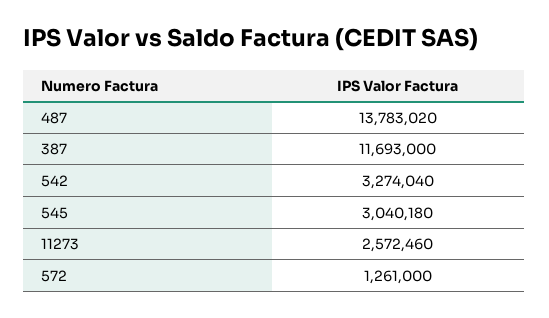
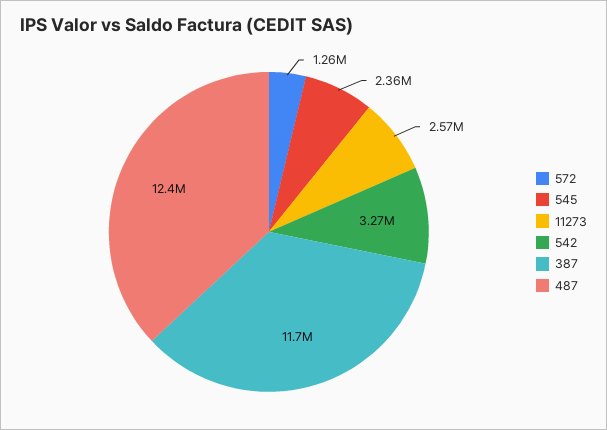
  {
-   "487": 13783020,
+   "487": 12400000,
    "387": 11693000,
    "542": 3274040,
-   "545": 3040180,
+   "545": 2360000,
    "11273": 2572460,
    "572": 1261000
  }

